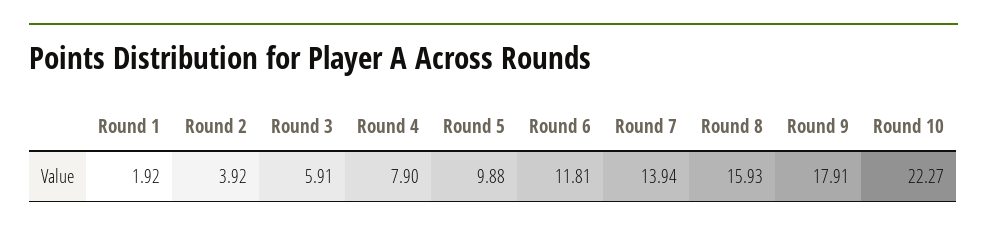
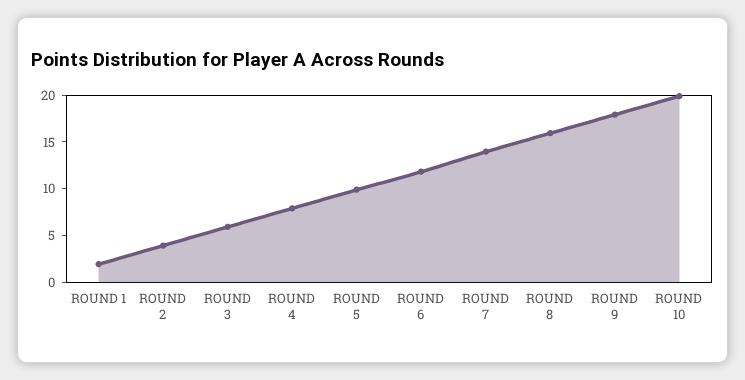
  {
    "Round 1": 1.92,
    "Round 2": 3.92,
    "Round 3": 5.91,
    "Round 4": 7.9,
    "Round 5": 9.88,
    "Round 6": 11.81,
    "Round 7": 13.94,
    "Round 8": 15.93,
    "Round 9": 17.91,
-   "Round 10": 22.27
+   "Round 10": 20
  }

